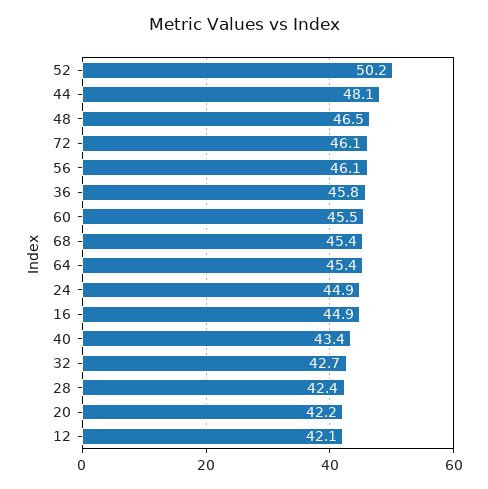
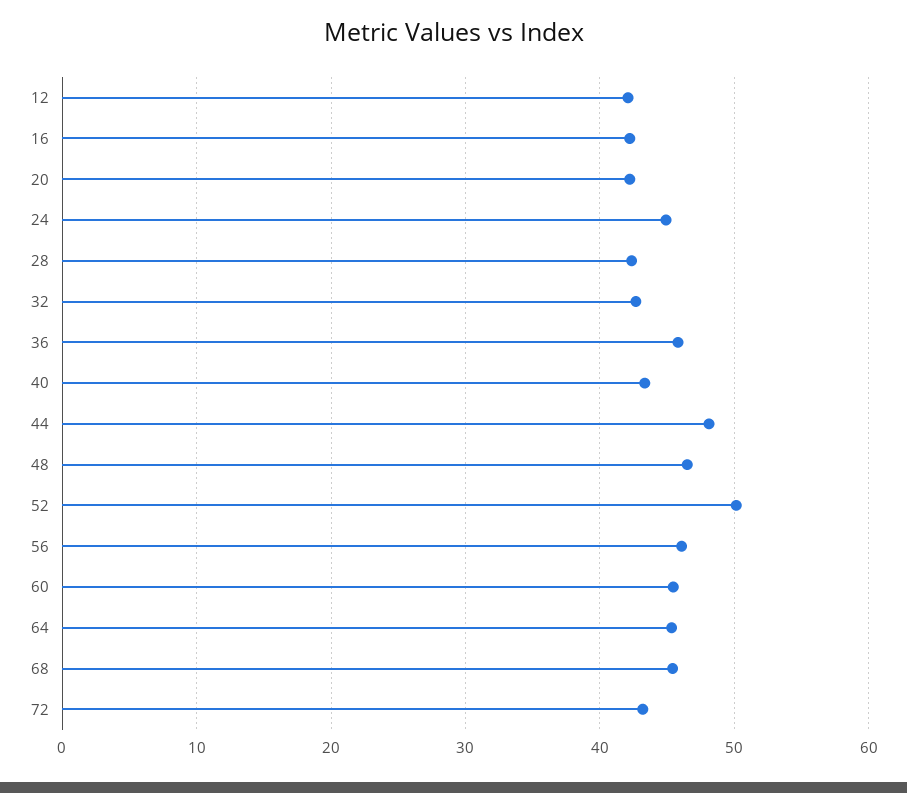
  {
    "52": 50.2,
    "44": 48.1,
    "48": 46.5,
-   "72": 46.1,
+   "72": 43,
    "56": 46.1,
    "36": 45.8,
    "60": 45.5,
    "68": 45.4,
    "64": 45.4,
    "24": 44.9,
-   "16": 44.9,
+   "16": 42,
    "40": 43.4,
    "32": 42.7,
    "28": 42.4,
    "20": 42.2,
    "12": 42.1
  }

